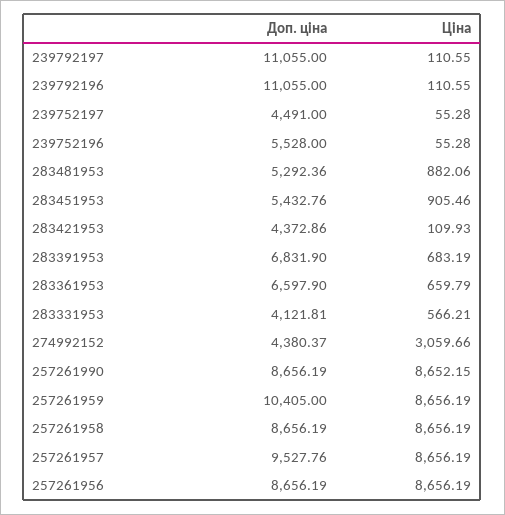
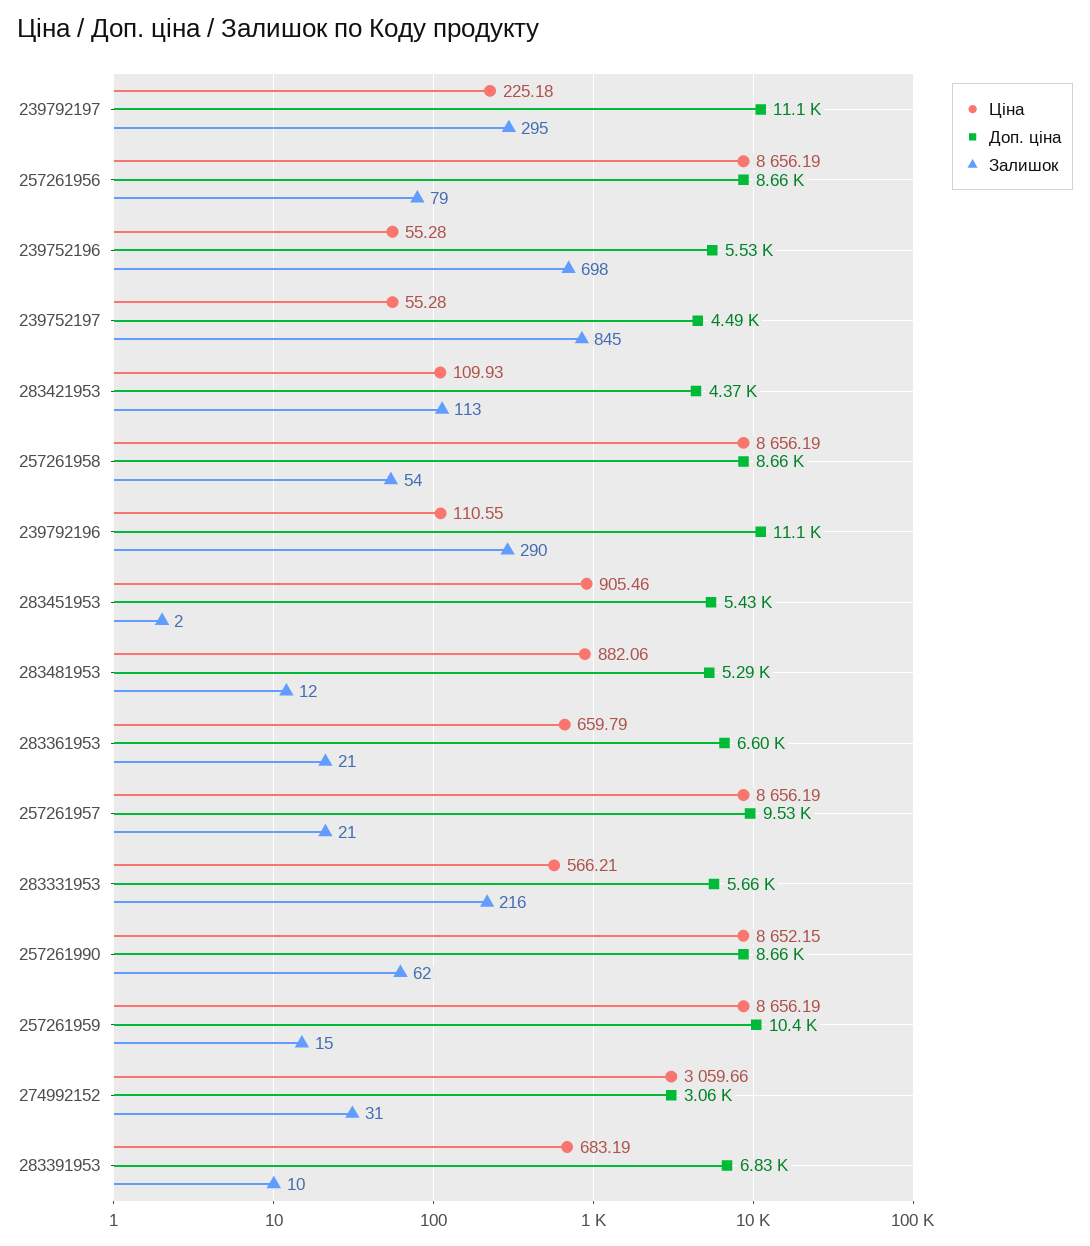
  {
    "Доп. ціна": {
      "239792197": 11055,
      "239792196": 11055,
      "239752197": 4491,
      "239752196": 5528,
      "283481953": 5292.36,
      "283451953": 5432.76,
      "283421953": 4372.86,
      "283391953": 6831.9,
      "283361953": 6597.9,
-     "283331953": 4121.81,
+     "283331953": 5660,
-     "274992152": 4380.37,
+     "274992152": 3060,
      "257261990": 8656.19,
      "257261959": 10405,
      "257261958": 8656.19,
      "257261957": 9527.76,
      "257261956": 8656.19
    },
    "Ціна": {
-     "239792197": 110.55,
+     "239792197": 225.18,
      "239792196": 110.55,
      "239752197": 55.28,
      "239752196": 55.28,
      "283481953": 882.06,
      "283451953": 905.46,
      "283421953": 109.93,
      "283391953": 683.19,
      "283361953": 659.79,
      "283331953": 566.21,
      "274992152": 3059.66,
      "257261990": 8652.15,
      "257261959": 8656.19,
      "257261958": 8656.19,
      "257261957": 8656.19,
      "257261956": 8656.19
-   }
+   },
+   "Залишок": {
+     "239792197": 295,
+     "257261956": 79,
+     "239752196": 698,
+     "239752197": 845,
+     "283421953": 113,
+     "257261958": 54,
+     "239792196": 290,
+     "283451953": 2,
+     "283481953": 12,
+     "283361953": 21,
+     "257261957": 21,
+     "283331953": 216,
+     "257261990": 62,
+     "257261959": 15,
+     "274992152": 31,
+     "283391953": 10
+   }
  }

